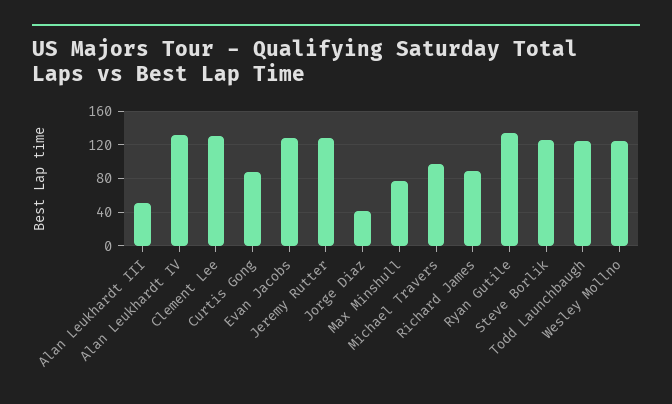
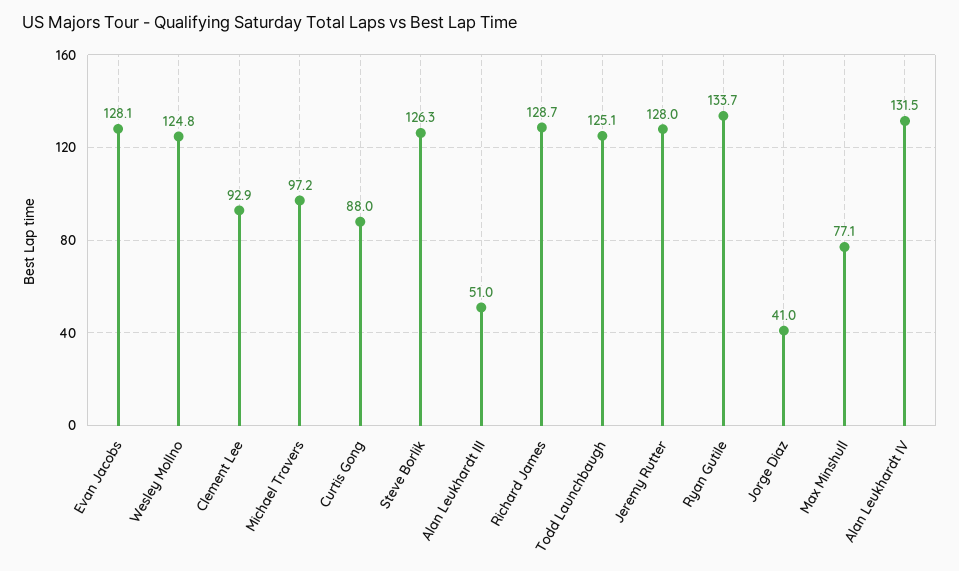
  {
    "Alan Leukhardt III": 51,
    "Alan Leukhardt IV": 131.5,
-   "Clement Lee": 130,
+   "Clement Lee": 92.9,
    "Curtis Gong": 88,
    "Evan Jacobs": 128.1,
    "Jeremy Rutter": 128,
    "Jorge Diaz": 41,
    "Max Minshull": 77.1,
    "Michael Travers": 97.2,
-   "Richard James": 90,
+   "Richard James": 128.7,
    "Ryan Gutile": 133.7,
    "Steve Borlik": 126.3,
    "Todd Launchbaugh": 125.1,
    "Wesley Mollno": 124.8
  }

